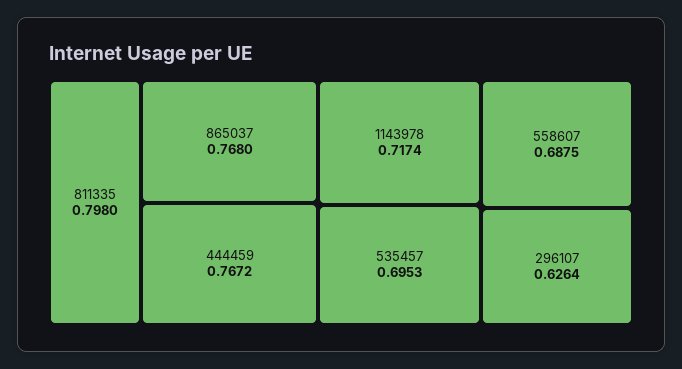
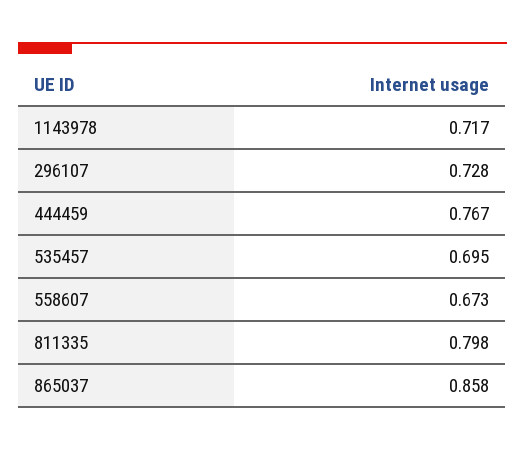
  {
    "811335": 0.798,
-   "865037": 0.768,
+   "865037": 0.858,
    "444459": 0.7672,
    "1143978": 0.7174,
    "535457": 0.6953,
-   "558607": 0.6875,
+   "558607": 0.673,
-   "296107": 0.6264
+   "296107": 0.728
  }

